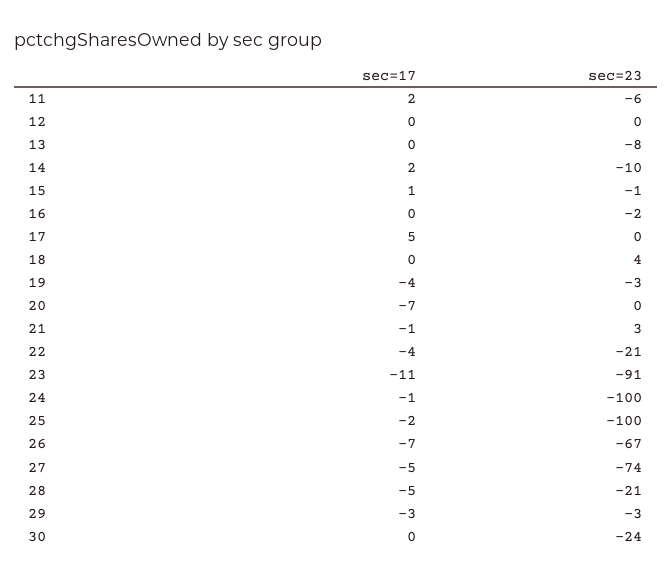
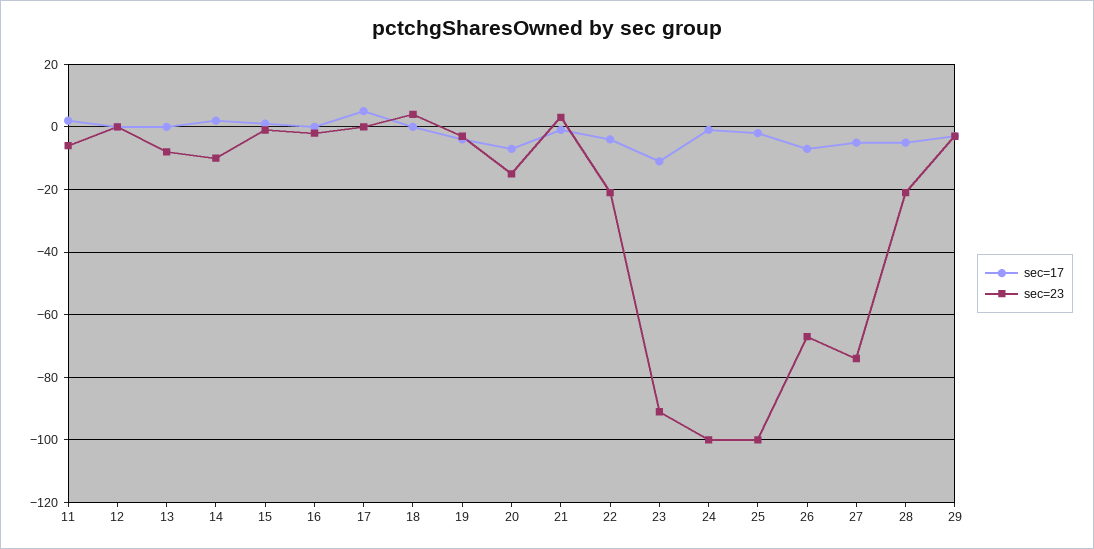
  {
    "sec=17": {
      "11": 2,
      "12": 0,
      "13": 0,
      "14": 2,
      "15": 1,
      "16": 0,
      "17": 5,
      "18": 0,
      "19": -4,
      "20": -7,
      "21": -1,
      "22": -4,
      "23": -11,
      "24": -1,
      "25": -2,
      "26": -7,
      "27": -5,
      "28": -5,
-     "29": -3,
+     "29": -3
-     "30": 0
    },
    "sec=23": {
      "11": -6,
      "12": 0,
      "13": -8,
      "14": -10,
      "15": -1,
      "16": -2,
      "17": 0,
      "18": 4,
      "19": -3,
-     "20": 0,
+     "20": -15,
      "21": 3,
      "22": -21,
      "23": -91,
      "24": -100,
      "25": -100,
      "26": -67,
      "27": -74,
      "28": -21,
-     "29": -3,
+     "29": -3
-     "30": -24
    }
  }

